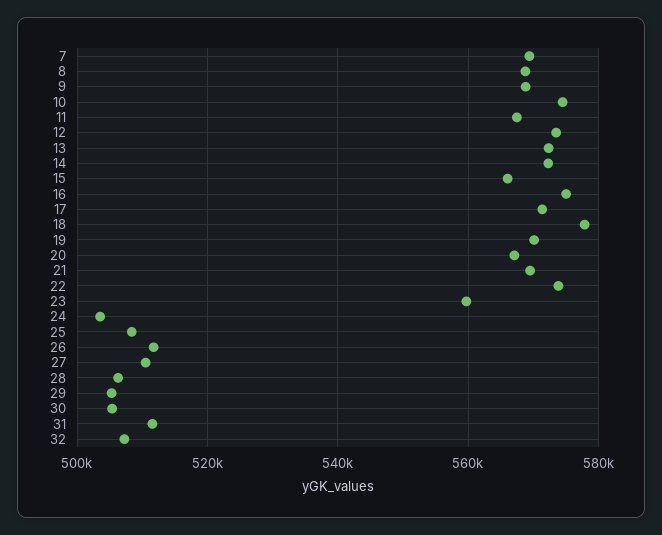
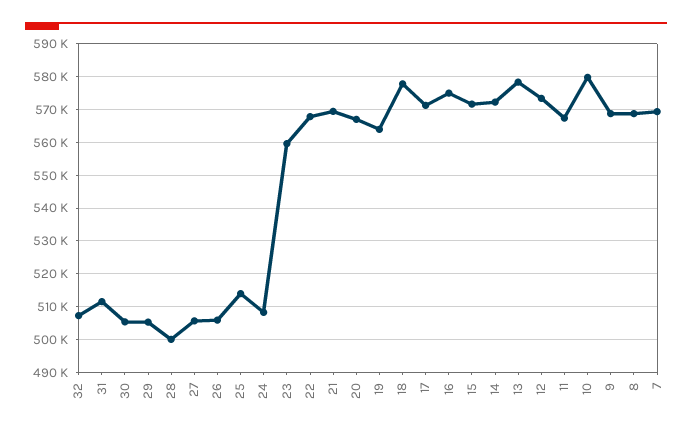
  {
    "7": 570000,
    "8": 568000,
    "9": 568000,
-   "10": 574000,
+   "10": 580000,
    "11": 568000,
    "12": 574000,
-   "13": 572000,
+   "13": 578000,
    "14": 572000,
-   "15": 566000,
+   "15": 572000,
    "16": 576000,
    "17": 572000,
    "18": 578000,
-   "19": 570000,
+   "19": 564000,
    "20": 568000,
    "21": 570000,
-   "22": 574000,
+   "22": 568000,
    "23": 560000,
-   "24": 504000,
+   "24": 508000,
-   "25": 508000,
+   "25": 514000,
-   "26": 512000,
+   "26": 506000,
-   "27": 510000,
+   "27": 506000,
-   "28": 506000,
+   "28": 500000,
    "29": 506000,
    "30": 506000,
    "31": 512000,
    "32": 508000
  }

